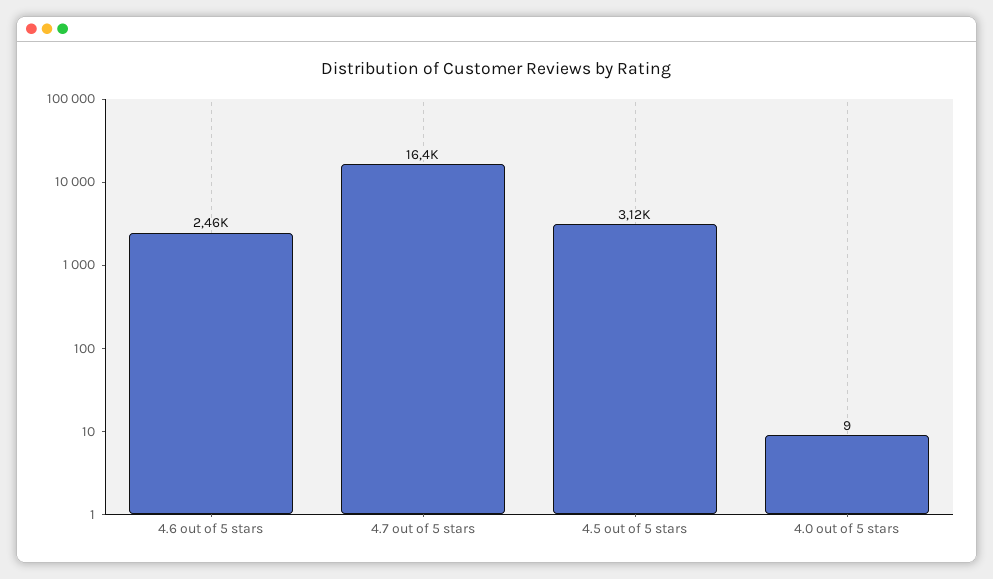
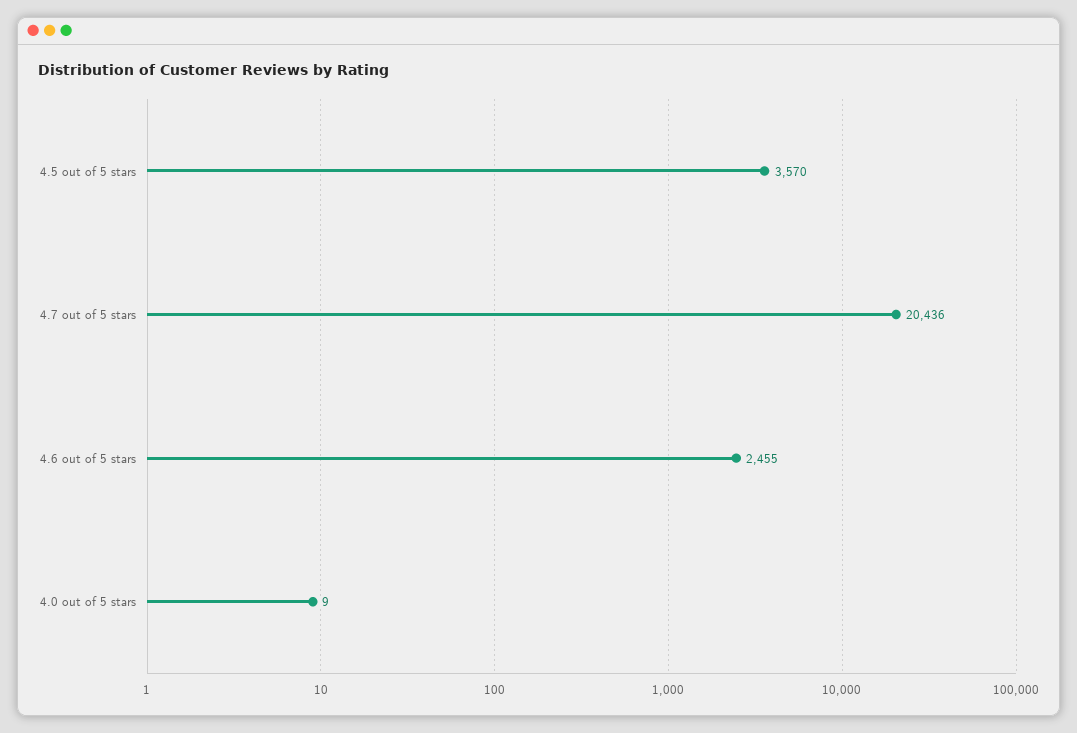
  {
    "4.6 out of 5 stars": 2455,
-   "4.7 out of 5 stars": 16400,
+   "4.7 out of 5 stars": 20436,
-   "4.5 out of 5 stars": 3120,
+   "4.5 out of 5 stars": 3570,
    "4.0 out of 5 stars": 9
  }

